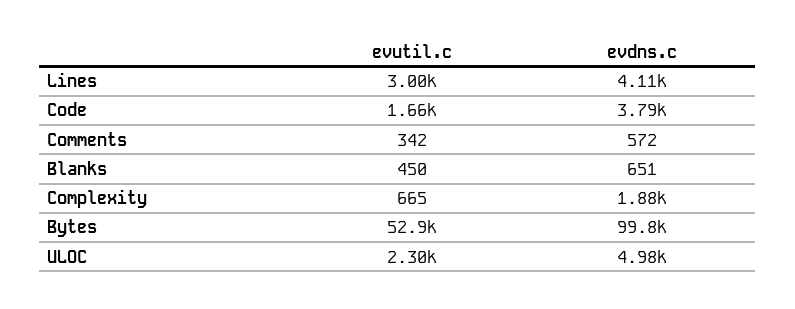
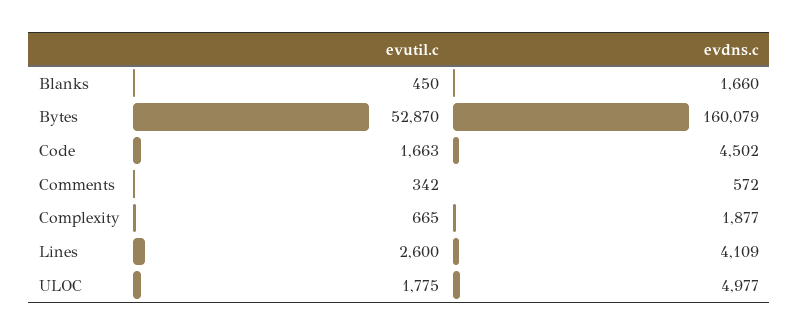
  {
    "evutil.c": {
-     "Lines": 3000,
+     "Lines": 2600,
      "Code": 1663,
      "Comments": 342,
      "Blanks": 450,
      "Complexity": 665,
      "Bytes": 52870,
-     "ULOC": 2300
+     "ULOC": 1775
    },
    "evdns.c": {
      "Lines": 4109,
-     "Code": 3790,
+     "Code": 4502,
      "Comments": 572,
-     "Blanks": 651,
+     "Blanks": 1660,
      "Complexity": 1877,
-     "Bytes": 99800,
+     "Bytes": 160079,
      "ULOC": 4977
    }
  }

